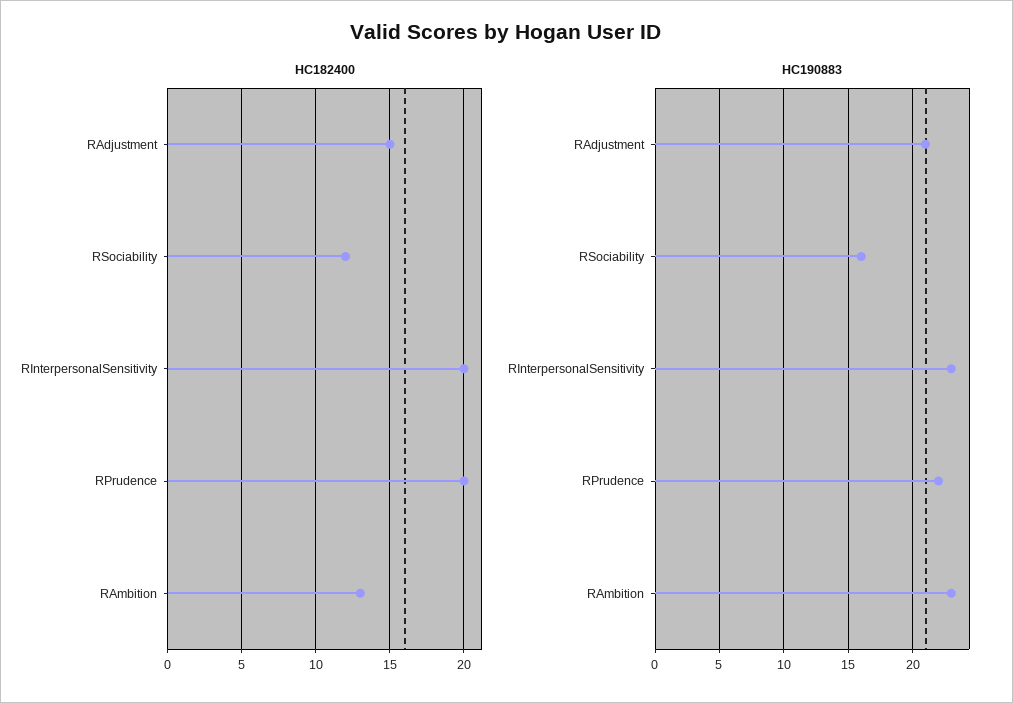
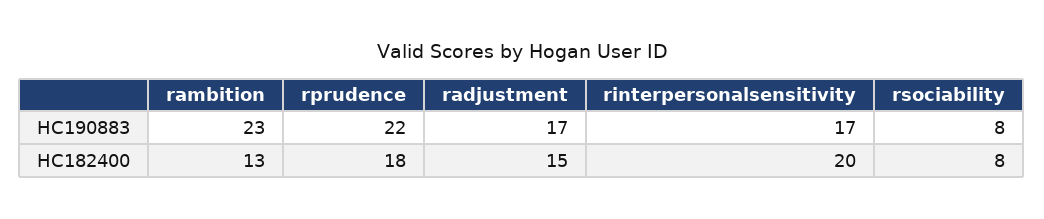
  {
    "HC182400": {
      "RAdjustment": 15,
-     "RSociability": 12,
+     "RSociability": 8,
      "RInterpersonalSensitivity": 20,
-     "RPrudence": 20,
+     "RPrudence": 18,
      "RAmbition": 13
    },
    "HC190883": {
-     "RAdjustment": 21,
+     "RAdjustment": 17,
-     "RSociability": 16,
+     "RSociability": 8,
-     "RInterpersonalSensitivity": 23,
+     "RInterpersonalSensitivity": 17,
      "RPrudence": 22,
      "RAmbition": 23
    }
  }

